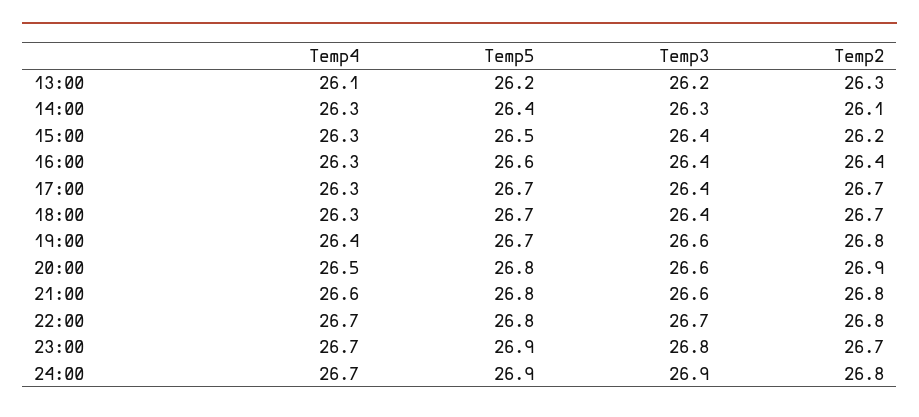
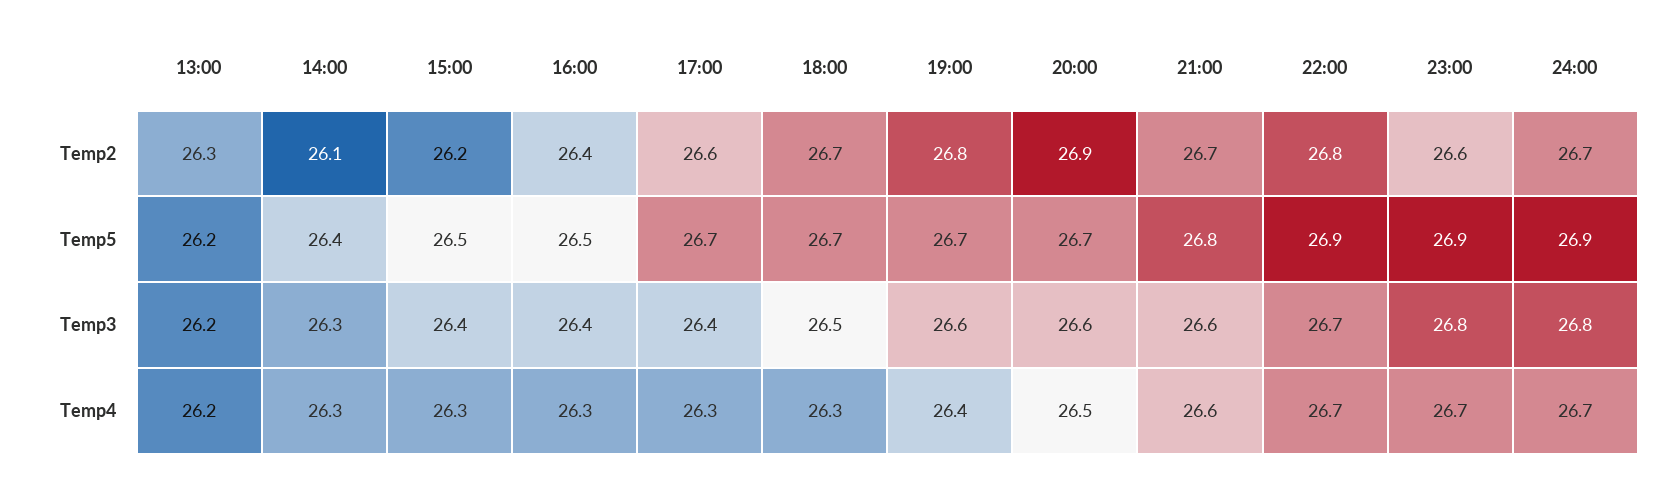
  {
    "Temp4": {
-     "13:00": 26.1,
+     "13:00": 26.2,
      "14:00": 26.3,
      "15:00": 26.3,
      "16:00": 26.3,
      "17:00": 26.3,
      "18:00": 26.3,
      "19:00": 26.4,
      "20:00": 26.5,
      "21:00": 26.6,
      "22:00": 26.7,
      "23:00": 26.7,
      "24:00": 26.7
    },
    "Temp5": {
      "13:00": 26.2,
      "14:00": 26.4,
      "15:00": 26.5,
-     "16:00": 26.6,
+     "16:00": 26.5,
      "17:00": 26.7,
      "18:00": 26.7,
      "19:00": 26.7,
-     "20:00": 26.8,
+     "20:00": 26.7,
      "21:00": 26.8,
-     "22:00": 26.8,
+     "22:00": 26.9,
      "23:00": 26.9,
      "24:00": 26.9
    },
    "Temp3": {
      "13:00": 26.2,
      "14:00": 26.3,
      "15:00": 26.4,
      "16:00": 26.4,
      "17:00": 26.4,
-     "18:00": 26.4,
+     "18:00": 26.5,
      "19:00": 26.6,
      "20:00": 26.6,
      "21:00": 26.6,
      "22:00": 26.7,
      "23:00": 26.8,
-     "24:00": 26.9
+     "24:00": 26.8
    },
    "Temp2": {
      "13:00": 26.3,
      "14:00": 26.1,
      "15:00": 26.2,
      "16:00": 26.4,
-     "17:00": 26.7,
+     "17:00": 26.6,
      "18:00": 26.7,
      "19:00": 26.8,
      "20:00": 26.9,
-     "21:00": 26.8,
+     "21:00": 26.7,
      "22:00": 26.8,
-     "23:00": 26.7,
+     "23:00": 26.6,
-     "24:00": 26.8
+     "24:00": 26.7
    }
  }

